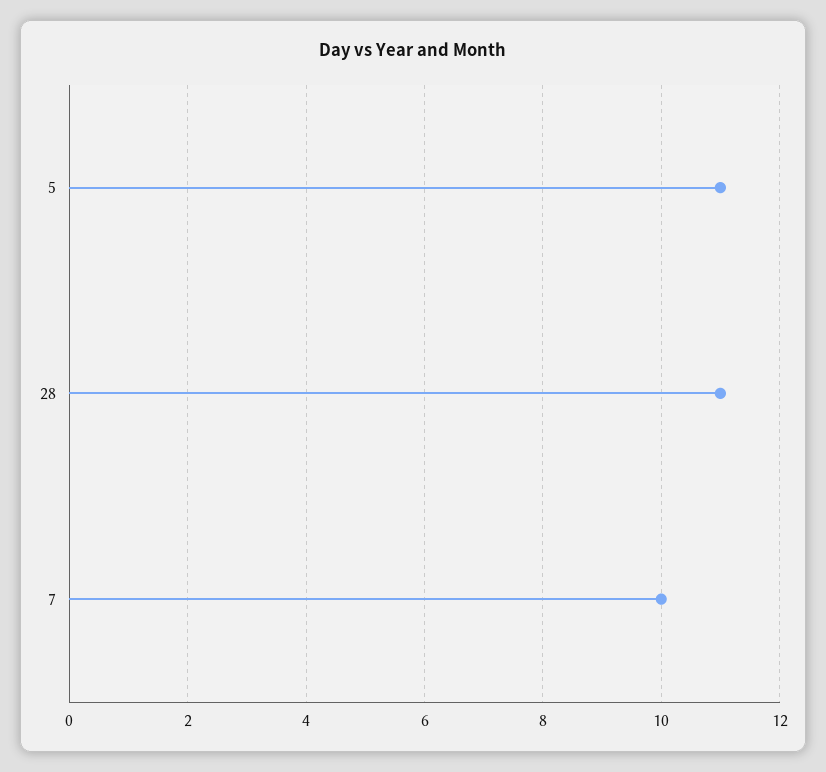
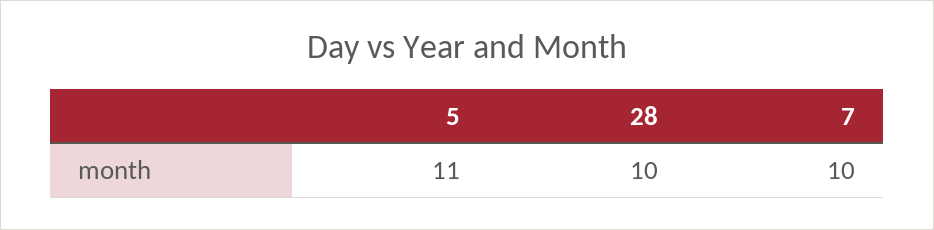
  {
    "5": 11,
-   "28": 11,
+   "28": 10,
    "7": 10
  }

